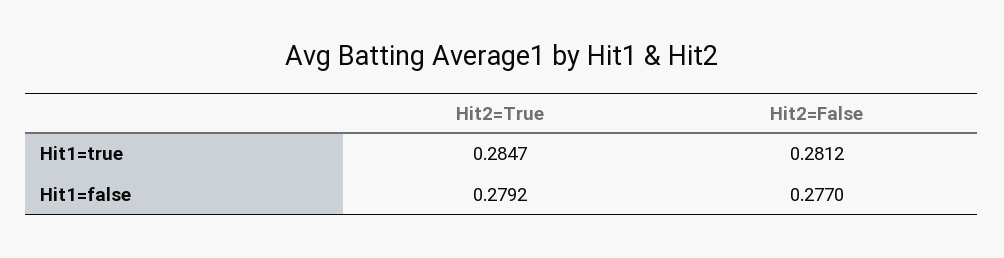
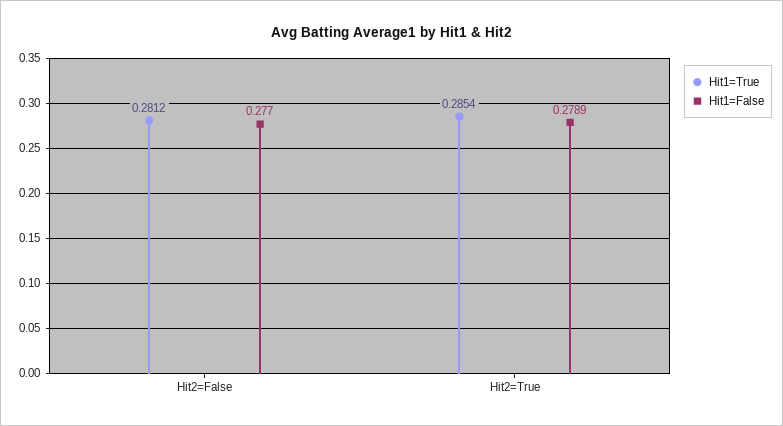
  {
    "Hit1=true": {
-     "Hit2=True": 0.2847,
+     "Hit2=True": 0.2854,
      "Hit2=False": 0.2812
    },
    "Hit1=false": {
-     "Hit2=True": 0.2792,
+     "Hit2=True": 0.2789,
      "Hit2=False": 0.277
    }
  }

